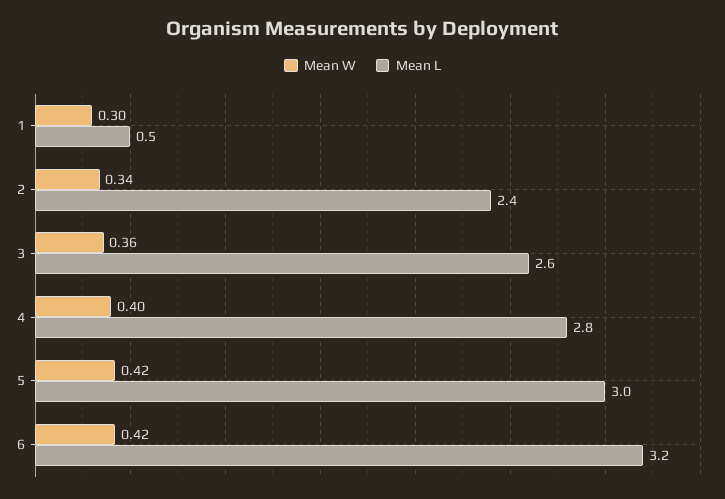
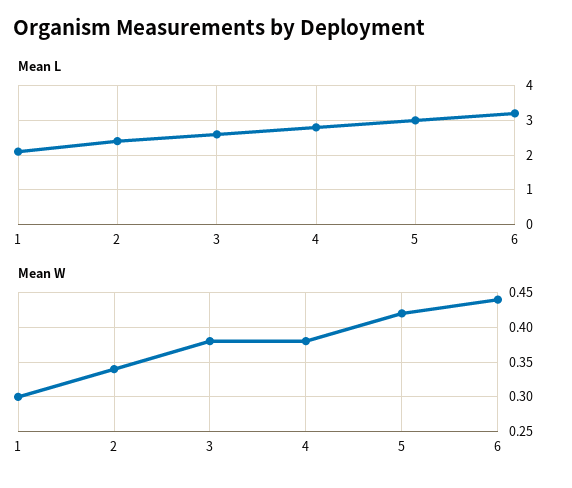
  {
    "Mean W": {
      "1": 0.3,
      "2": 0.34,
-     "3": 0.36,
+     "3": 0.38,
-     "4": 0.4,
+     "4": 0.38,
      "5": 0.42,
-     "6": 0.42
+     "6": 0.44
    },
    "Mean L": {
-     "1": 0.5,
+     "1": 2,
      "2": 2.4,
      "3": 2.6,
      "4": 2.8,
      "5": 3,
      "6": 3.2
    }
  }

